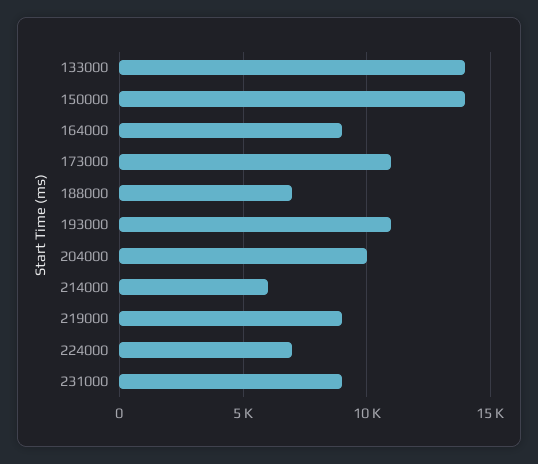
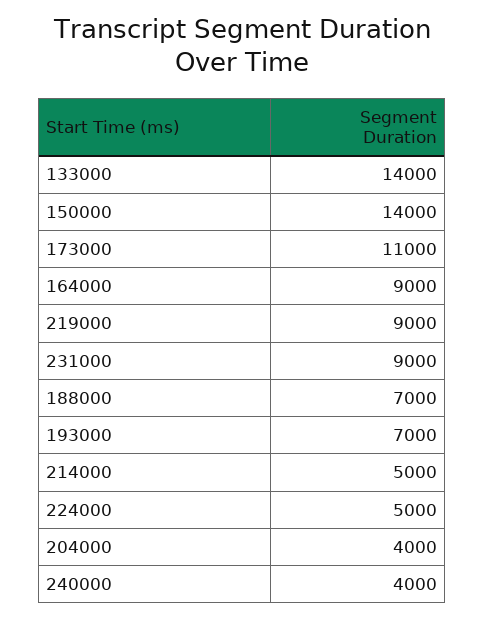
  {
    "133000": 14000,
    "150000": 14000,
    "164000": 9000,
    "173000": 11000,
    "188000": 7000,
-   "193000": 11000,
+   "193000": 7000,
-   "204000": 10000,
+   "204000": 4000,
-   "214000": 6000,
+   "214000": 5000,
    "219000": 9000,
-   "224000": 7000,
+   "224000": 5000,
-   "231000": 9000
+   "231000": 9000,
+   "240000": 4000
  }

